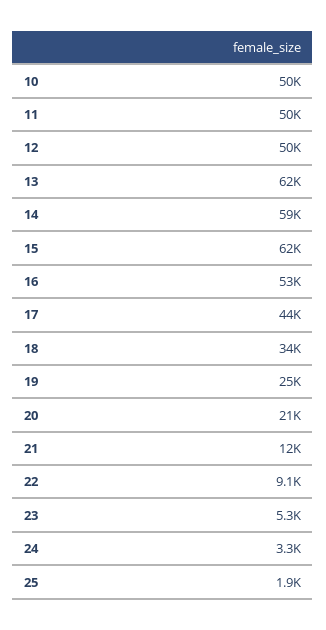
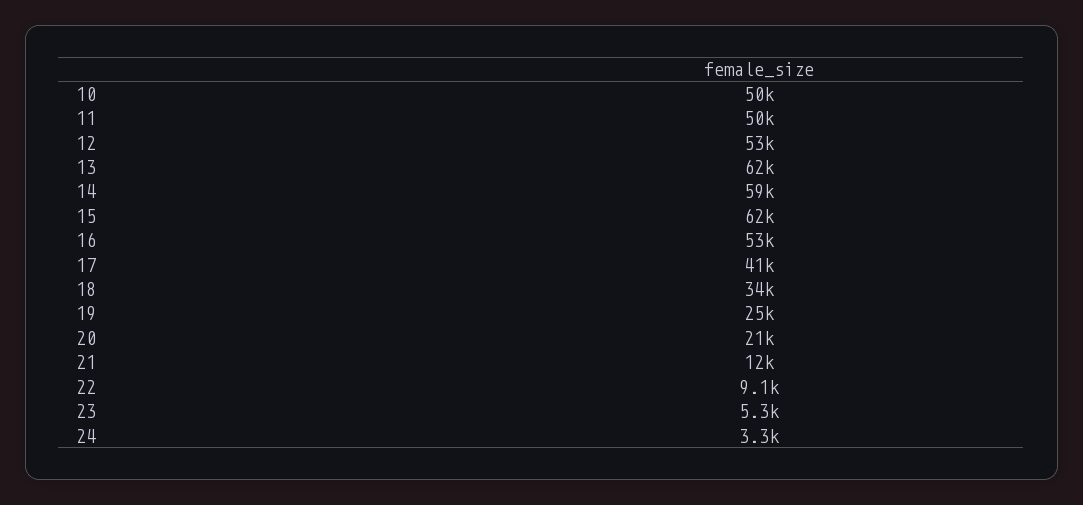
  {
    "10": 50000,
    "11": 50000,
-   "12": 50000,
+   "12": 53000,
    "13": 62000,
    "14": 59000,
    "15": 62000,
    "16": 53000,
-   "17": 44000,
+   "17": 41000,
    "18": 34000,
    "19": 25000,
    "20": 21000,
    "21": 12000,
    "22": 9100,
    "23": 5300,
-   "24": 3300,
+   "24": 3300
-   "25": 1900
  }

